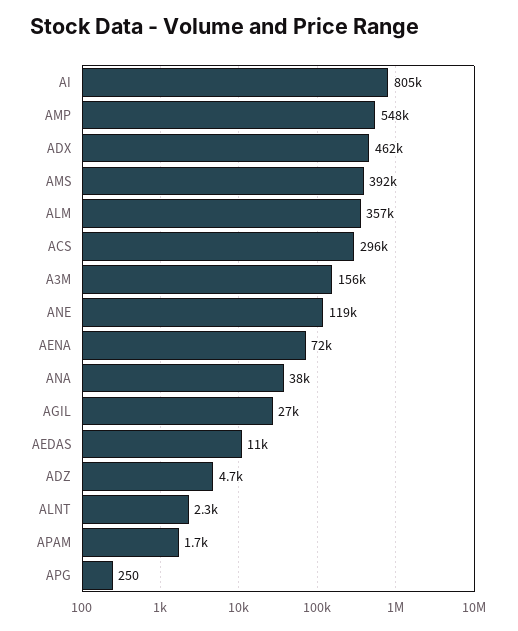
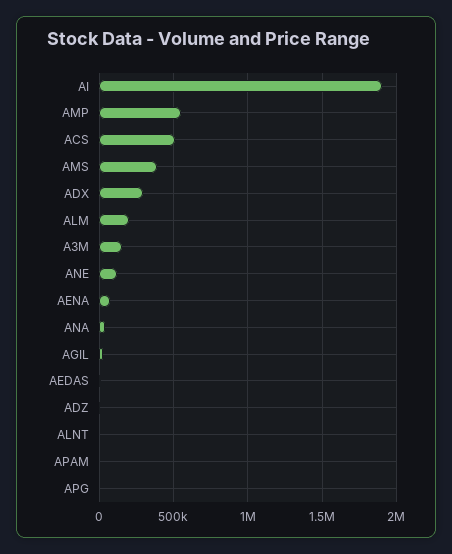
  {
-   "AI": 805000,
+   "AI": 1900000,
    "AMP": 548000,
-   "ADX": 462000,
+   "ADX": 300000,
    "AMS": 392000,
-   "ALM": 357000,
+   "ALM": 200000,
-   "ACS": 296000,
+   "ACS": 500000,
    "A3M": 156000,
    "ANE": 119000,
    "AENA": 72000,
    "ANA": 38000,
    "AGIL": 27000,
    "AEDAS": 11000,
    "ADZ": 4700,
    "ALNT": 2300,
    "APAM": 1700,
    "APG": 250
  }

